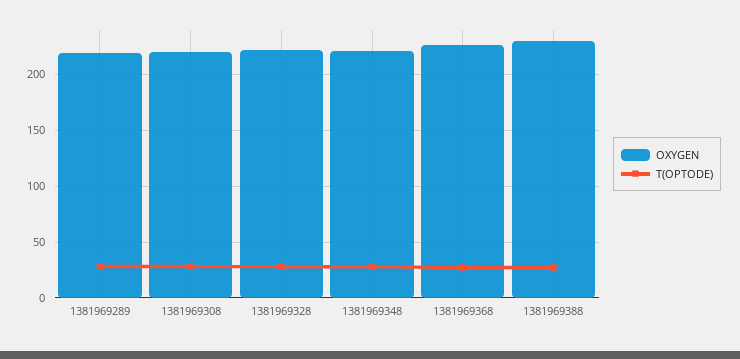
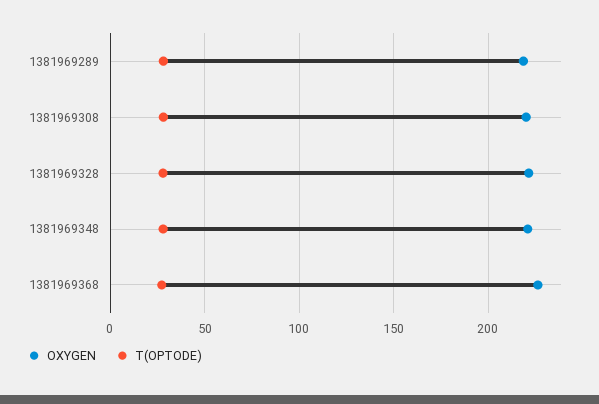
  {
    "OXYGEN": {
      "1381969289": 220,
      "1381969308": 220,
      "1381969328": 220,
      "1381969348": 220,
-     "1381969368": 225,
+     "1381969368": 225
-     "1381969388": 230
    },
    "T(OPTODE)": {
      "1381969289": 30,
      "1381969308": 30,
      "1381969328": 30,
      "1381969348": 30,
-     "1381969368": 25,
+     "1381969368": 25
-     "1381969388": 30
    }
  }

